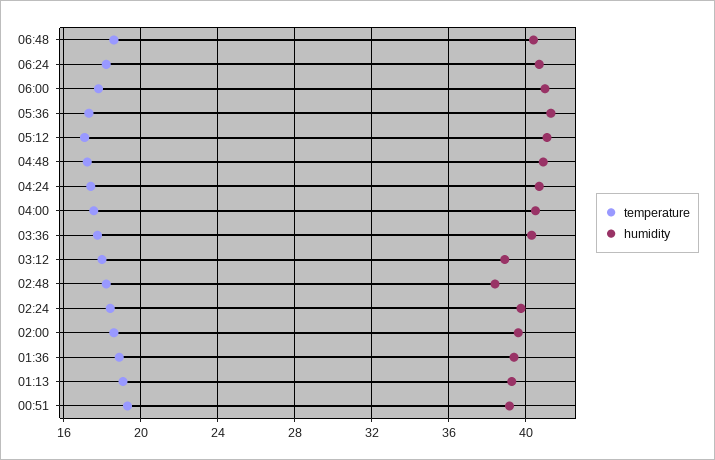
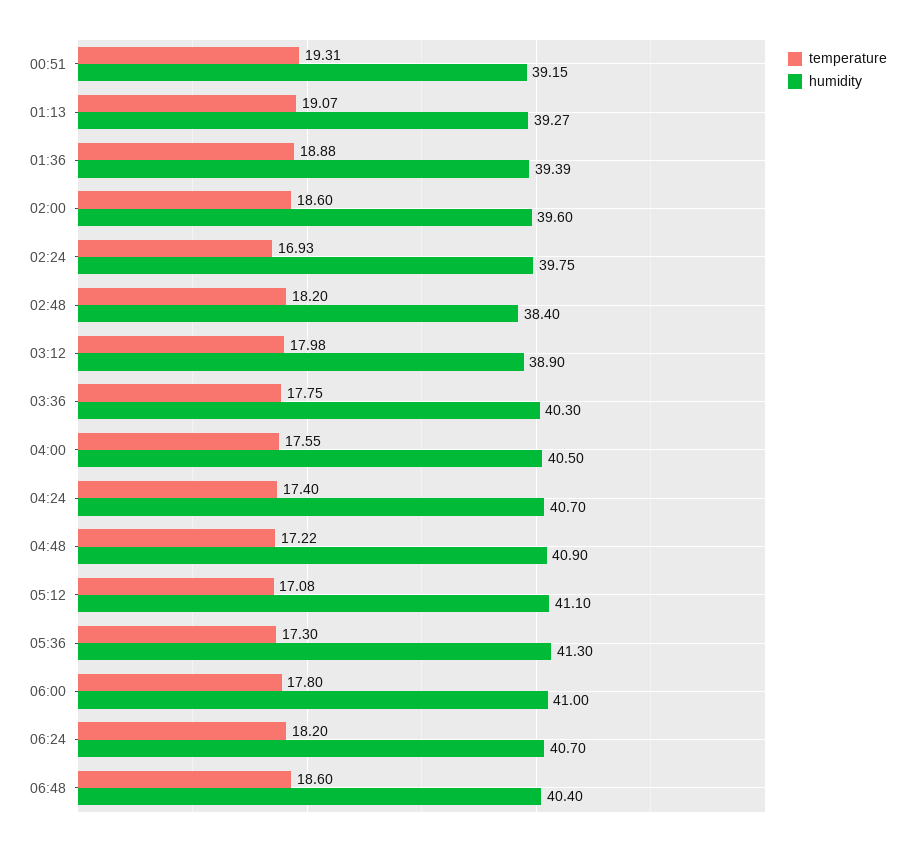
  {
    "temperature": {
      "06:48": 18.6,
      "06:24": 18.2,
      "06:00": 17.8,
      "05:36": 17.3,
      "05:12": 17.08,
      "04:48": 17.22,
      "04:24": 17.4,
      "04:00": 17.55,
      "03:36": 17.75,
      "03:12": 17.98,
      "02:48": 18.2,
-     "02:24": 18.5,
+     "02:24": 16.93,
      "02:00": 18.6,
      "01:36": 18.88,
      "01:13": 19.07,
      "00:51": 19.31
    },
    "humidity": {
      "06:48": 40.4,
      "06:24": 40.7,
      "06:00": 41,
      "05:36": 41.3,
      "05:12": 41.1,
      "04:48": 40.9,
      "04:24": 40.7,
      "04:00": 40.5,
      "03:36": 40.3,
      "03:12": 38.9,
      "02:48": 38.4,
      "02:24": 39.75,
      "02:00": 39.6,
      "01:36": 39.39,
      "01:13": 39.27,
      "00:51": 39.15
    }
  }

